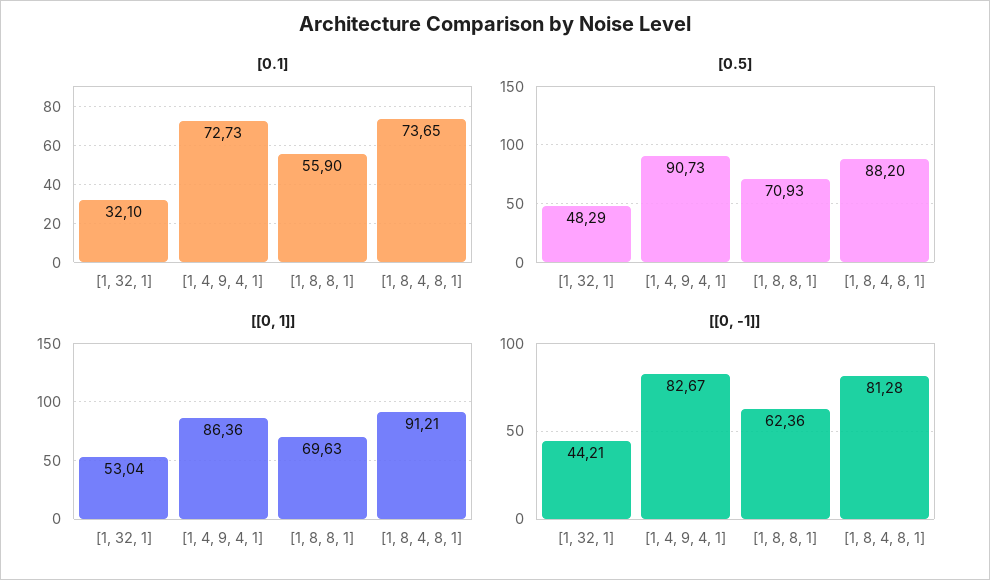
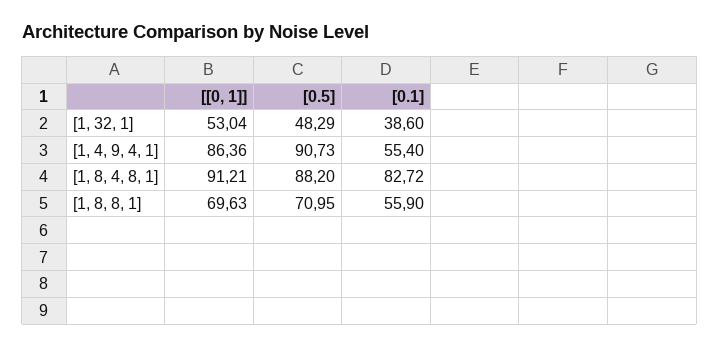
  {
    "[0.1]": {
-     "[1, 32, 1]": 32.1,
+     "[1, 32, 1]": 38.6,
-     "[1, 4, 9, 4, 1]": 72.73,
+     "[1, 4, 9, 4, 1]": 55.4,
      "[1, 8, 8, 1]": 55.9,
-     "[1, 8, 4, 8, 1]": 73.65
+     "[1, 8, 4, 8, 1]": 82.72
    },
    "[0.5]": {
      "[1, 32, 1]": 48.29,
      "[1, 4, 9, 4, 1]": 90.73,
-     "[1, 8, 8, 1]": 70.93,
+     "[1, 8, 8, 1]": 70.95,
      "[1, 8, 4, 8, 1]": 88.2
    },
    "[[0, 1]]": {
      "[1, 32, 1]": 53.04,
      "[1, 4, 9, 4, 1]": 86.36,
      "[1, 8, 8, 1]": 69.63,
      "[1, 8, 4, 8, 1]": 91.21
-   },
+   }
-   "[[0, -1]]": {
-     "[1, 32, 1]": 44.21,
-     "[1, 4, 9, 4, 1]": 82.67,
-     "[1, 8, 8, 1]": 62.36,
-     "[1, 8, 4, 8, 1]": 81.28
-   }
  }

